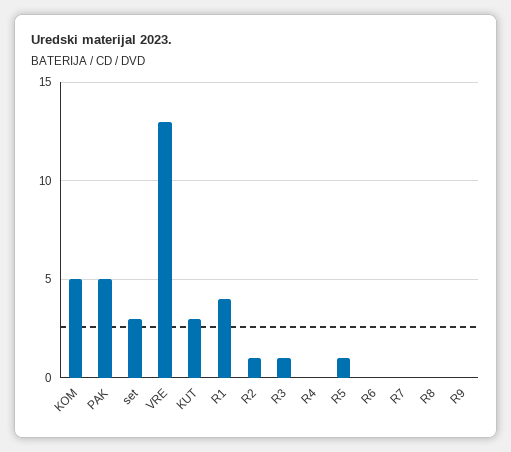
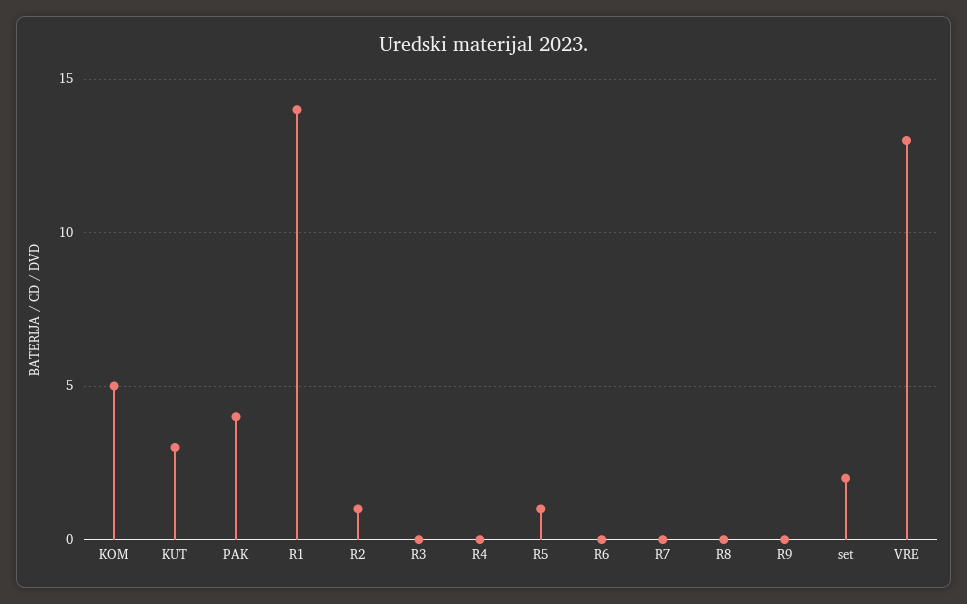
  {
    "KOM": 5,
-   "PAK": 5,
+   "PAK": 4,
-   "set": 3,
+   "set": 2,
    "VRE": 13,
    "KUT": 3,
-   "R1": 4,
+   "R1": 14,
    "R2": 1,
-   "R3": 1,
+   "R3": 0,
    "R4": 0,
    "R5": 1,
    "R6": 0,
    "R7": 0,
    "R8": 0,
    "R9": 0
  }

